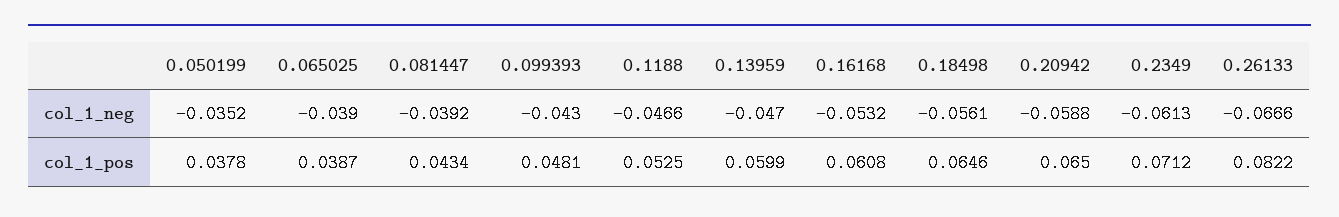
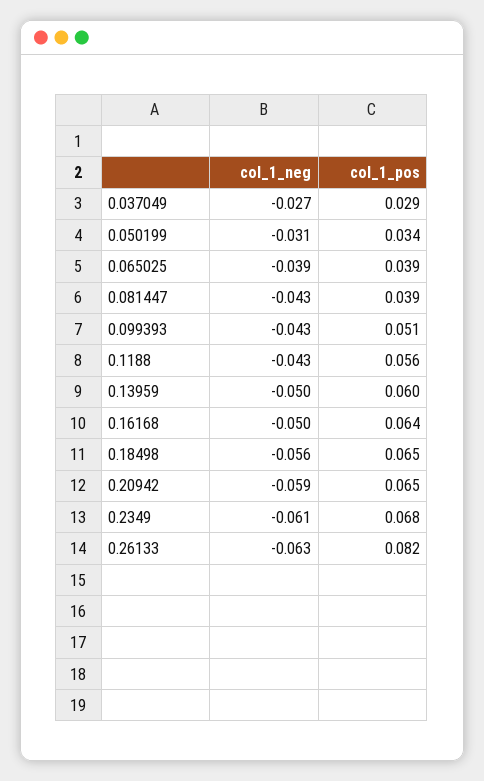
  {
    "0.050199": {
-     "col_1_neg": -0.0352,
+     "col_1_neg": -0.031,
-     "col_1_pos": 0.0378
+     "col_1_pos": 0.034
    },
    "0.065025": {
      "col_1_neg": -0.039,
      "col_1_pos": 0.0387
    },
    "0.081447": {
-     "col_1_neg": -0.0392,
+     "col_1_neg": -0.043,
-     "col_1_pos": 0.0434
+     "col_1_pos": 0.039
    },
    "0.099393": {
      "col_1_neg": -0.043,
-     "col_1_pos": 0.0481
+     "col_1_pos": 0.051
    },
    "0.1188": {
-     "col_1_neg": -0.0466,
+     "col_1_neg": -0.043,
-     "col_1_pos": 0.0525
+     "col_1_pos": 0.056
    },
    "0.13959": {
-     "col_1_neg": -0.047,
+     "col_1_neg": -0.05,
      "col_1_pos": 0.0599
    },
    "0.16168": {
-     "col_1_neg": -0.0532,
+     "col_1_neg": -0.05,
-     "col_1_pos": 0.0608
+     "col_1_pos": 0.064
    },
    "0.18498": {
      "col_1_neg": -0.0561,
      "col_1_pos": 0.0646
    },
    "0.20942": {
      "col_1_neg": -0.0588,
      "col_1_pos": 0.065
    },
    "0.2349": {
      "col_1_neg": -0.0613,
-     "col_1_pos": 0.0712
+     "col_1_pos": 0.068
    },
    "0.26133": {
-     "col_1_neg": -0.0666,
+     "col_1_neg": -0.063,
      "col_1_pos": 0.0822
-   }
+   },
+   "0.037049": {
+     "col_1_neg": -0.027,
+     "col_1_pos": 0.029
+   }
  }

